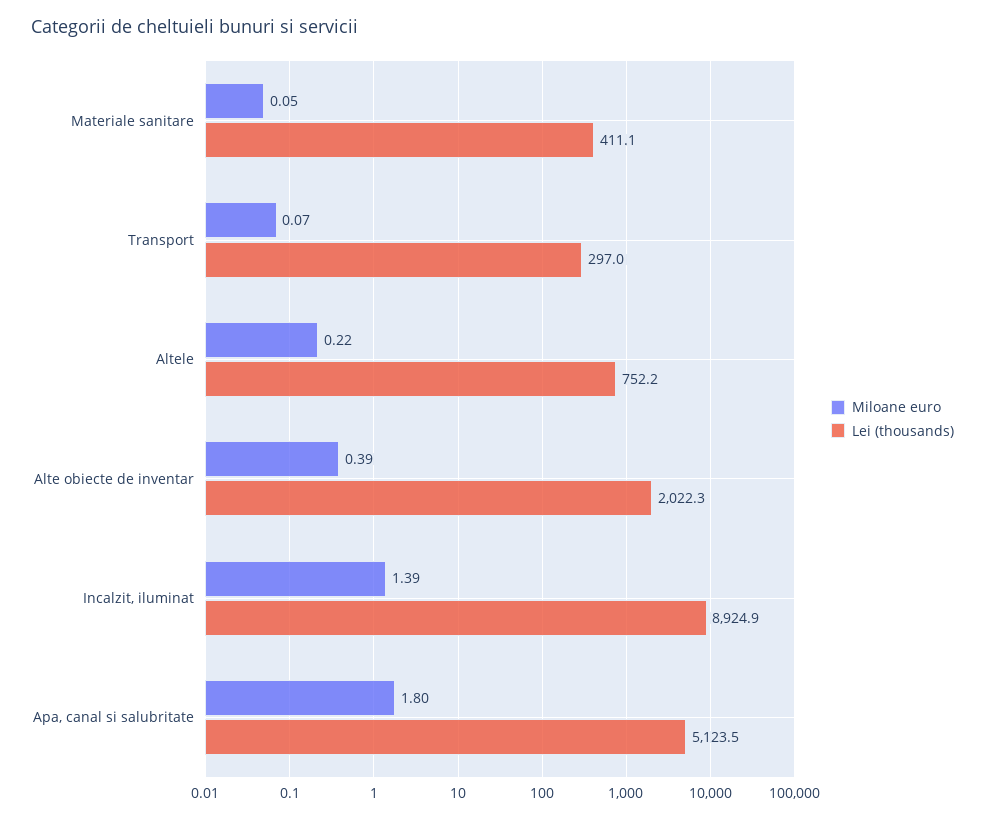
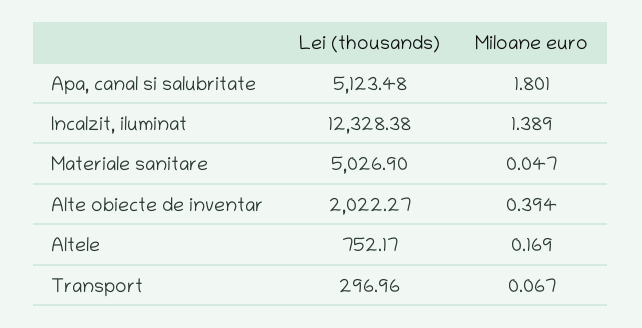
  {
    "Miloane euro": {
      "Materiale sanitare": 0.047,
      "Transport": 0.067,
-     "Altele": 0.22,
+     "Altele": 0.169,
      "Alte obiecte de inventar": 0.394,
      "Incalzit, iluminat": 1.389,
      "Apa, canal si salubritate": 1.801
    },
    "Lei (thousands)": {
-     "Materiale sanitare": 411.1,
+     "Materiale sanitare": 5026.9,
      "Transport": 296.96,
      "Altele": 752.17,
      "Alte obiecte de inventar": 2022.27,
-     "Incalzit, iluminat": 8924.9,
+     "Incalzit, iluminat": 12328.38,
      "Apa, canal si salubritate": 5123.48
    }
  }

